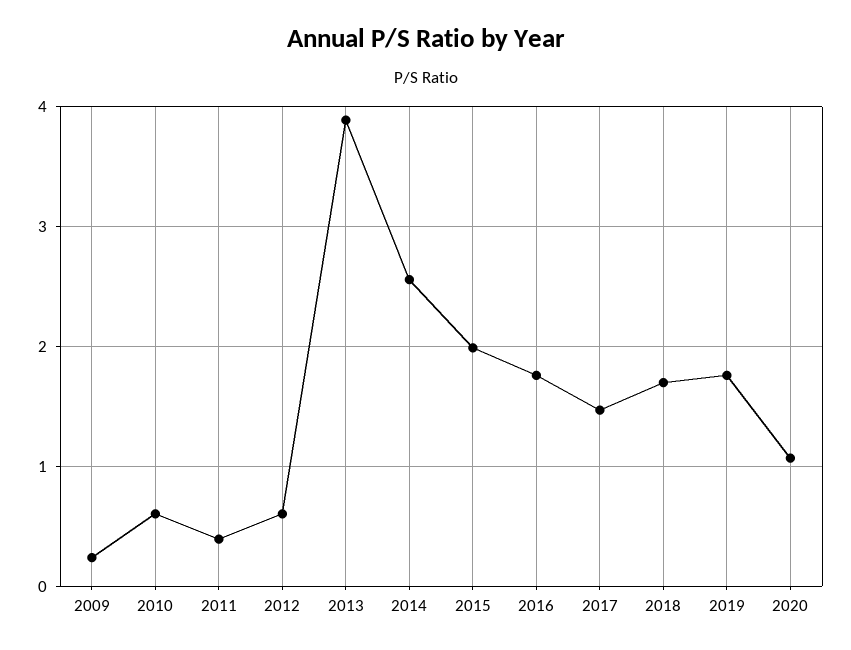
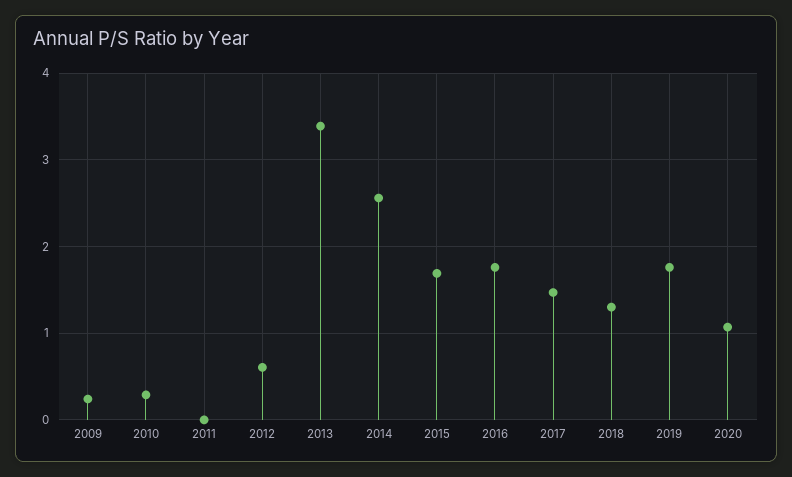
  {
    "2009": 0.2,
-   "2010": 0.6,
+   "2010": 0.3,
-   "2011": 0.4,
+   "2011": 0,
    "2012": 0.6,
-   "2013": 3.9,
+   "2013": 3.4,
    "2014": 2.6,
-   "2015": 2,
+   "2015": 1.7,
    "2016": 1.8,
    "2017": 1.5,
-   "2018": 1.7,
+   "2018": 1.3,
    "2019": 1.8,
    "2020": 1.1
  }

